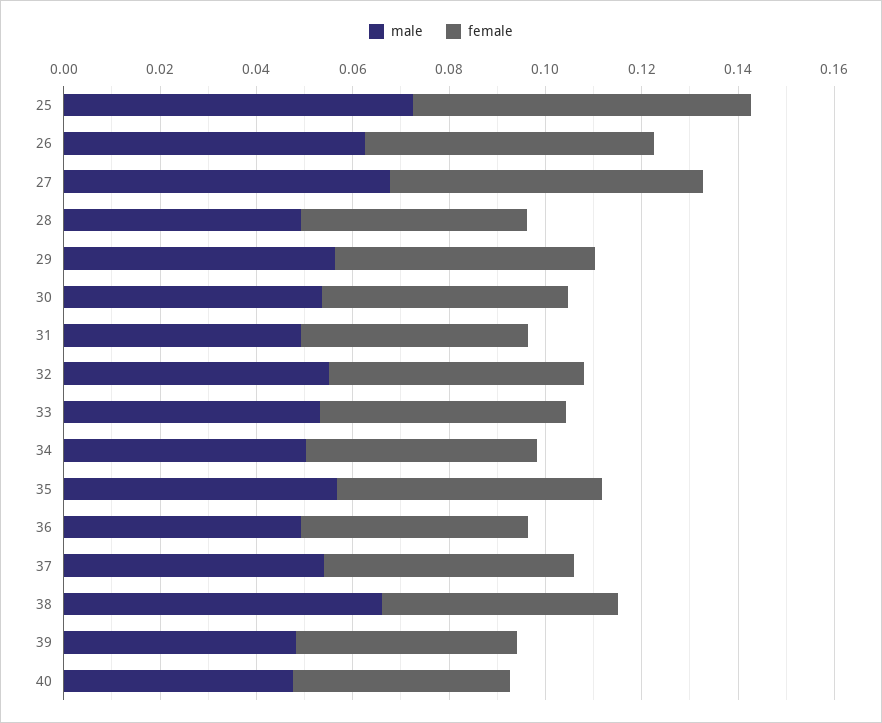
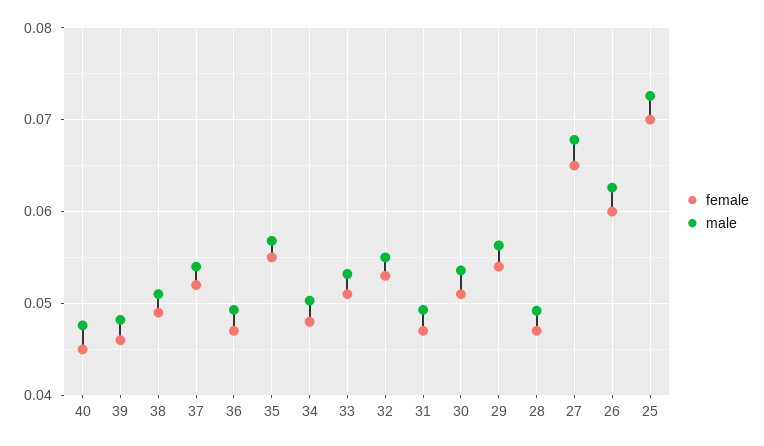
  {
    "male": {
      "25": 0.073,
      "26": 0.063,
      "27": 0.068,
      "28": 0.049,
      "29": 0.056,
      "30": 0.054,
      "31": 0.049,
      "32": 0.055,
      "33": 0.053,
      "34": 0.05,
      "35": 0.057,
      "36": 0.049,
      "37": 0.054,
-     "38": 0.065,
+     "38": 0.051,
      "39": 0.048,
      "40": 0.048
    },
    "female": {
      "25": 0.07,
      "26": 0.06,
      "27": 0.065,
      "28": 0.047,
      "29": 0.054,
      "30": 0.051,
      "31": 0.047,
      "32": 0.053,
      "33": 0.051,
      "34": 0.048,
      "35": 0.055,
      "36": 0.047,
      "37": 0.052,
      "38": 0.049,
      "39": 0.046,
      "40": 0.045
    }
  }

